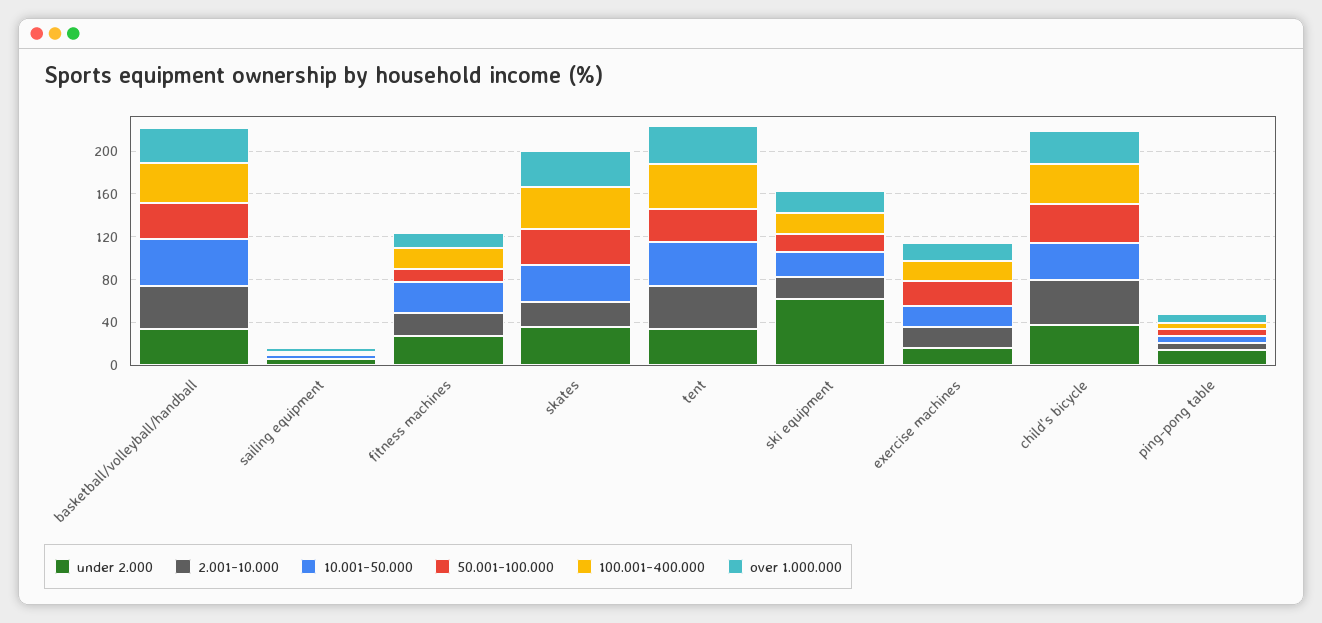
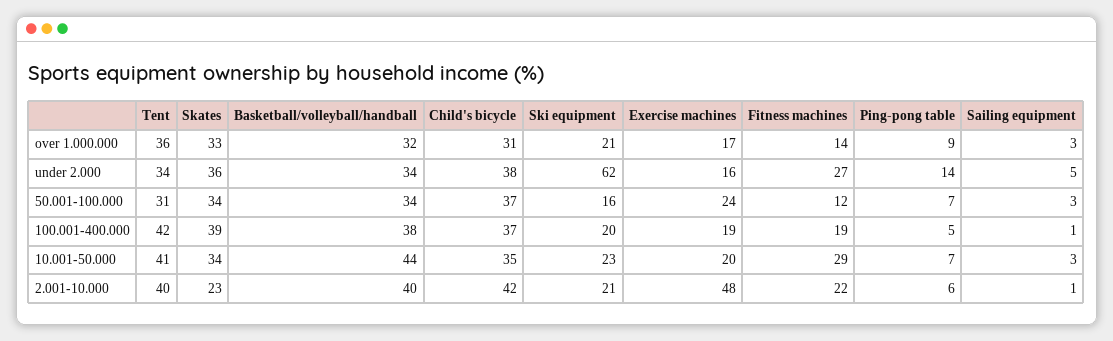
  {
    "under 2.000": {
      "basketball/volleyball/handball": 34,
      "sailing equipment": 5,
      "fitness machines": 27,
      "skates": 36,
      "tent": 34,
      "ski equipment": 62,
      "exercise machines": 16,
      "child's bicycle": 38,
      "ping-pong table": 14
    },
    "2.001-10.000": {
      "basketball/volleyball/handball": 40,
      "sailing equipment": 1,
      "fitness machines": 22,
      "skates": 23,
      "tent": 40,
      "ski equipment": 21,
-     "exercise machines": 20,
+     "exercise machines": 48,
      "child's bicycle": 42,
      "ping-pong table": 6
    },
    "10.001-50.000": {
      "basketball/volleyball/handball": 44,
      "sailing equipment": 3,
      "fitness machines": 29,
      "skates": 34,
      "tent": 41,
      "ski equipment": 23,
      "exercise machines": 20,
      "child's bicycle": 35,
      "ping-pong table": 7
    },
    "50.001-100.000": {
      "basketball/volleyball/handball": 34,
      "sailing equipment": 3,
      "fitness machines": 12,
      "skates": 34,
      "tent": 31,
      "ski equipment": 16,
      "exercise machines": 24,
      "child's bicycle": 37,
      "ping-pong table": 7
    },
    "100.001-400.000": {
      "basketball/volleyball/handball": 38,
      "sailing equipment": 1,
      "fitness machines": 19,
      "skates": 39,
      "tent": 42,
      "ski equipment": 20,
      "exercise machines": 19,
      "child's bicycle": 37,
      "ping-pong table": 5
    },
    "over 1.000.000": {
      "basketball/volleyball/handball": 32,
      "sailing equipment": 3,
      "fitness machines": 14,
      "skates": 33,
      "tent": 36,
      "ski equipment": 21,
      "exercise machines": 17,
      "child's bicycle": 31,
      "ping-pong table": 9
    }
  }

